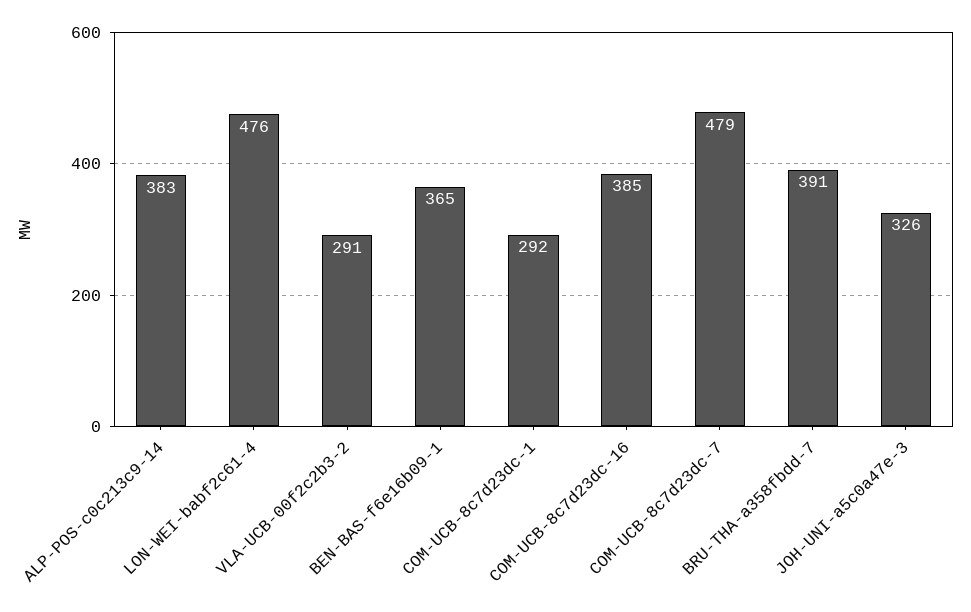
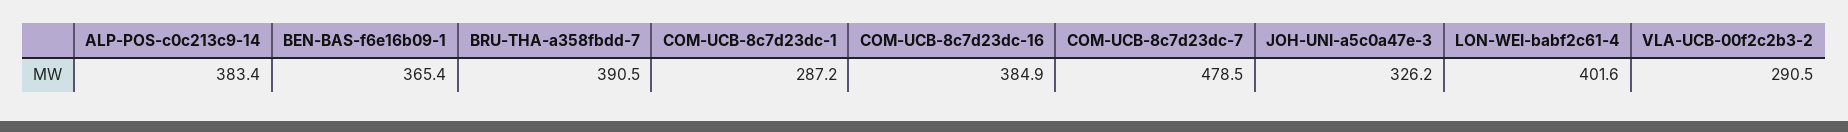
  {
    "ALP-POS-c0c213c9-14": 383.4,
-   "LON-WEI-babf2c61-4": 476,
+   "LON-WEI-babf2c61-4": 401.6,
    "VLA-UCB-00f2c2b3-2": 290.5,
    "BEN-BAS-f6e16b09-1": 365.4,
-   "COM-UCB-8c7d23dc-1": 292,
+   "COM-UCB-8c7d23dc-1": 287.2,
    "COM-UCB-8c7d23dc-16": 384.9,
    "COM-UCB-8c7d23dc-7": 478.5,
    "BRU-THA-a358fbdd-7": 390.5,
    "JOH-UNI-a5c0a47e-3": 326.2
  }

